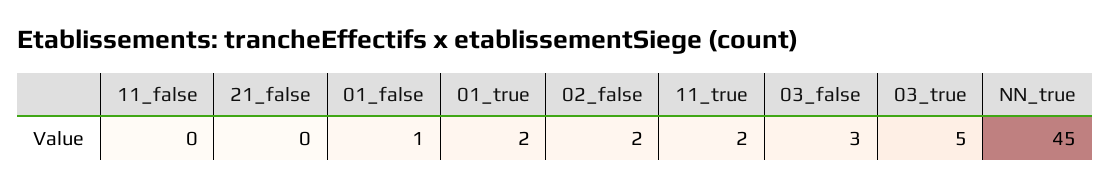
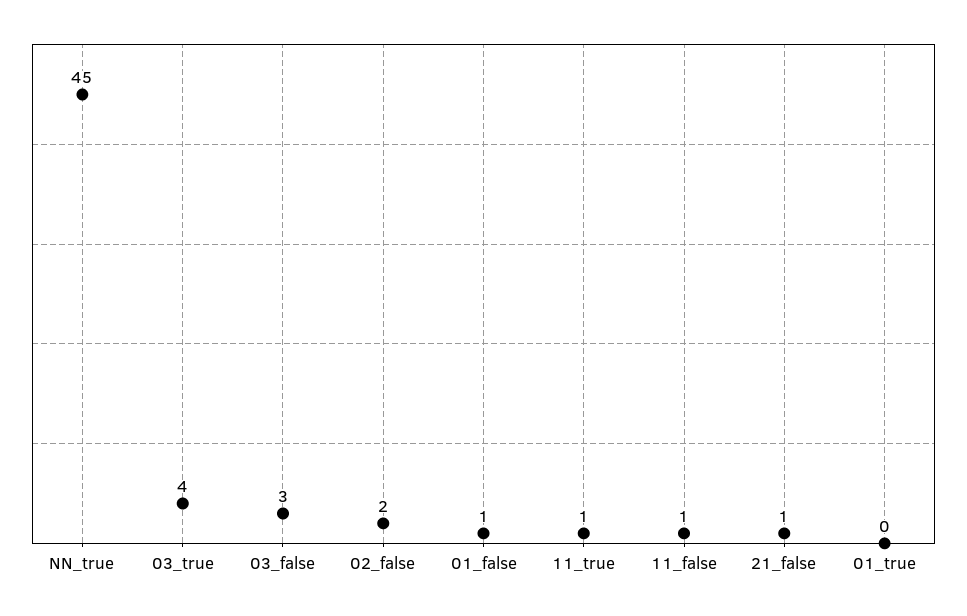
  {
-   "11_false": 0,
+   "11_false": 1,
-   "21_false": 0,
+   "21_false": 1,
    "01_false": 1,
-   "01_true": 2,
+   "01_true": 0,
    "02_false": 2,
-   "11_true": 2,
+   "11_true": 1,
    "03_false": 3,
-   "03_true": 5,
+   "03_true": 4,
    "NN_true": 45
  }

